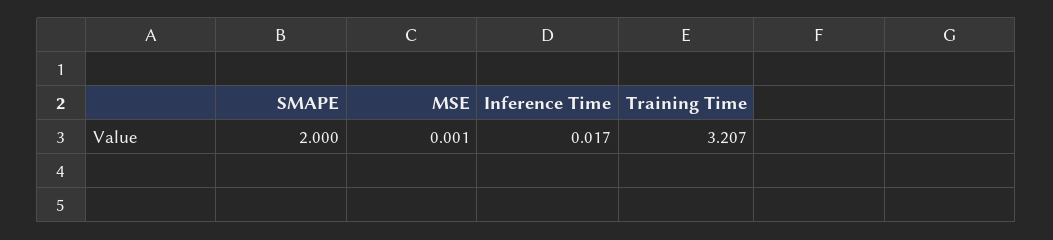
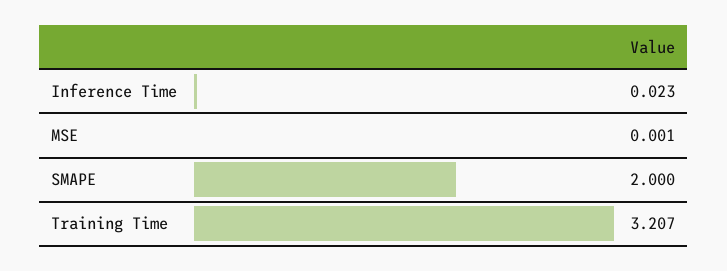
  {
    "SMAPE": 2,
    "MSE": 0.001,
-   "Inference Time": 0.017,
+   "Inference Time": 0.023,
    "Training Time": 3.207
  }

